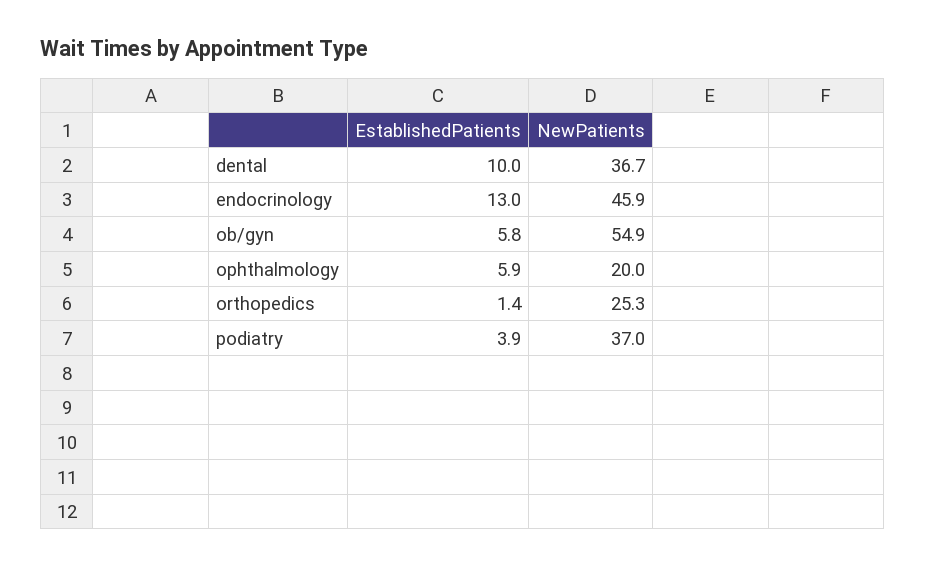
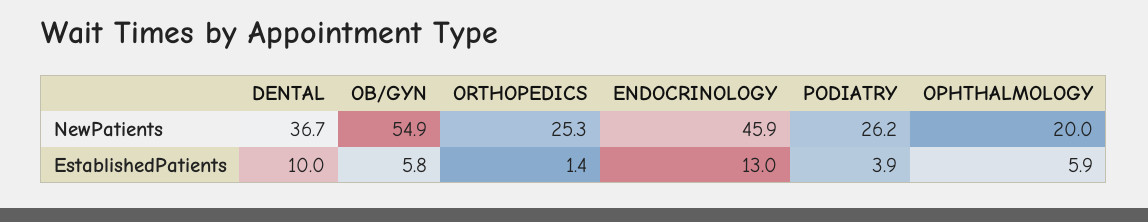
  {
    "EstablishedPatients": {
      "dental": 10,
      "endocrinology": 13,
      "ob/gyn": 5.8,
      "ophthalmology": 5.9,
      "orthopedics": 1.4,
      "podiatry": 3.9
    },
    "NewPatients": {
      "dental": 36.7,
      "endocrinology": 45.9,
      "ob/gyn": 54.9,
      "ophthalmology": 20,
      "orthopedics": 25.3,
-     "podiatry": 37
+     "podiatry": 26.2
    }
  }

